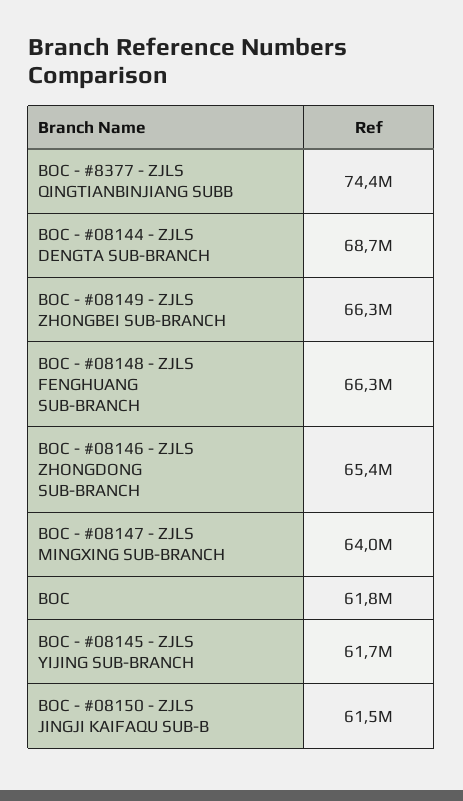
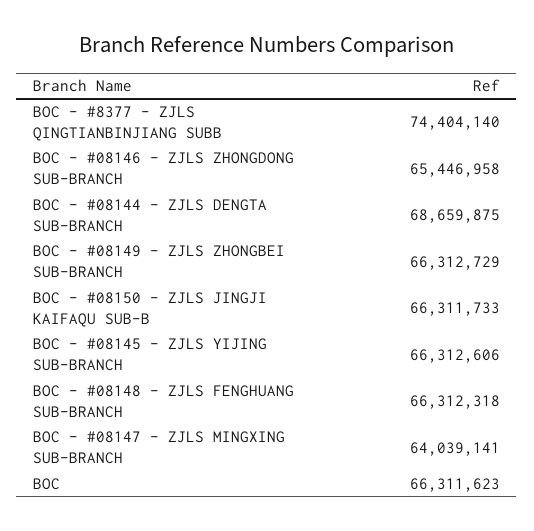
  {
    "BOC - #8377 - ZJLS QINGTIANBINJIANG SUBB": 74404140,
    "BOC - #08144 - ZJLS DENGTA SUB-BRANCH": 68659875,
    "BOC - #08149 - ZJLS ZHONGBEI SUB-BRANCH": 66312729,
    "BOC - #08148 - ZJLS FENGHUANG SUB-BRANCH": 66312318,
    "BOC - #08146 - ZJLS ZHONGDONG SUB-BRANCH": 65446958,
    "BOC - #08147 - ZJLS MINGXING SUB-BRANCH": 64039141,
-   "BOC": 61800000,
+   "BOC": 66311623,
-   "BOC - #08145 - ZJLS YIJING SUB-BRANCH": 61700000,
+   "BOC - #08145 - ZJLS YIJING SUB-BRANCH": 66312606,
-   "BOC - #08150 - ZJLS JINGJI KAIFAQU SUB-B": 61500000
+   "BOC - #08150 - ZJLS JINGJI KAIFAQU SUB-B": 66311733
  }

